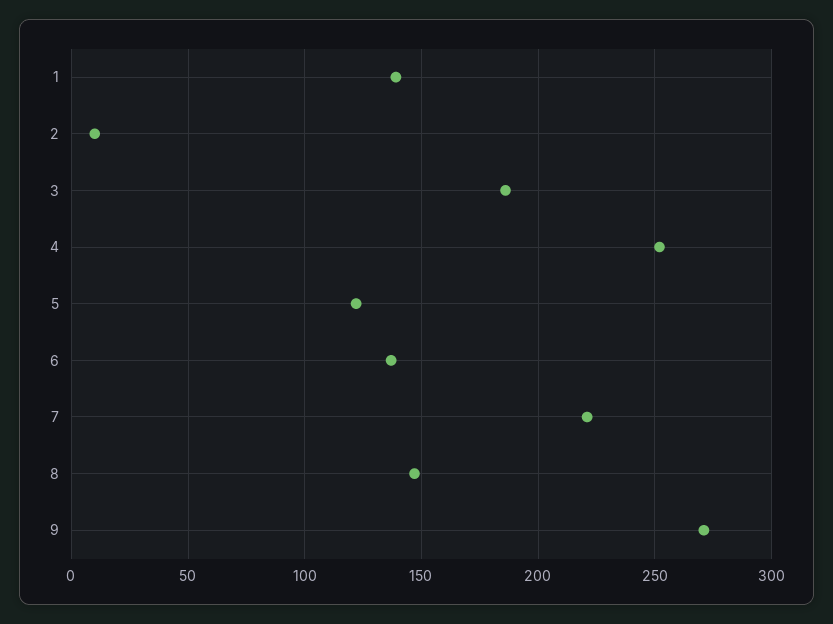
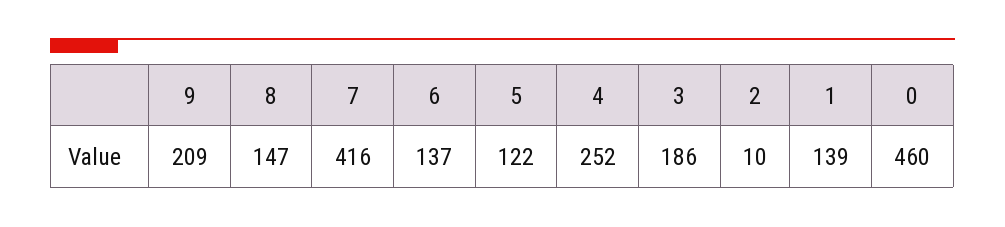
  {
    "1": 139,
    "2": 10,
    "3": 186,
    "4": 252,
    "5": 122,
    "6": 137,
-   "7": 220,
+   "7": 416,
    "8": 147,
-   "9": 270
+   "9": 209,
+   "0": 460
  }

